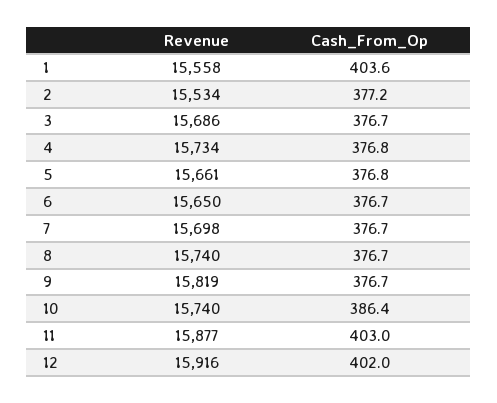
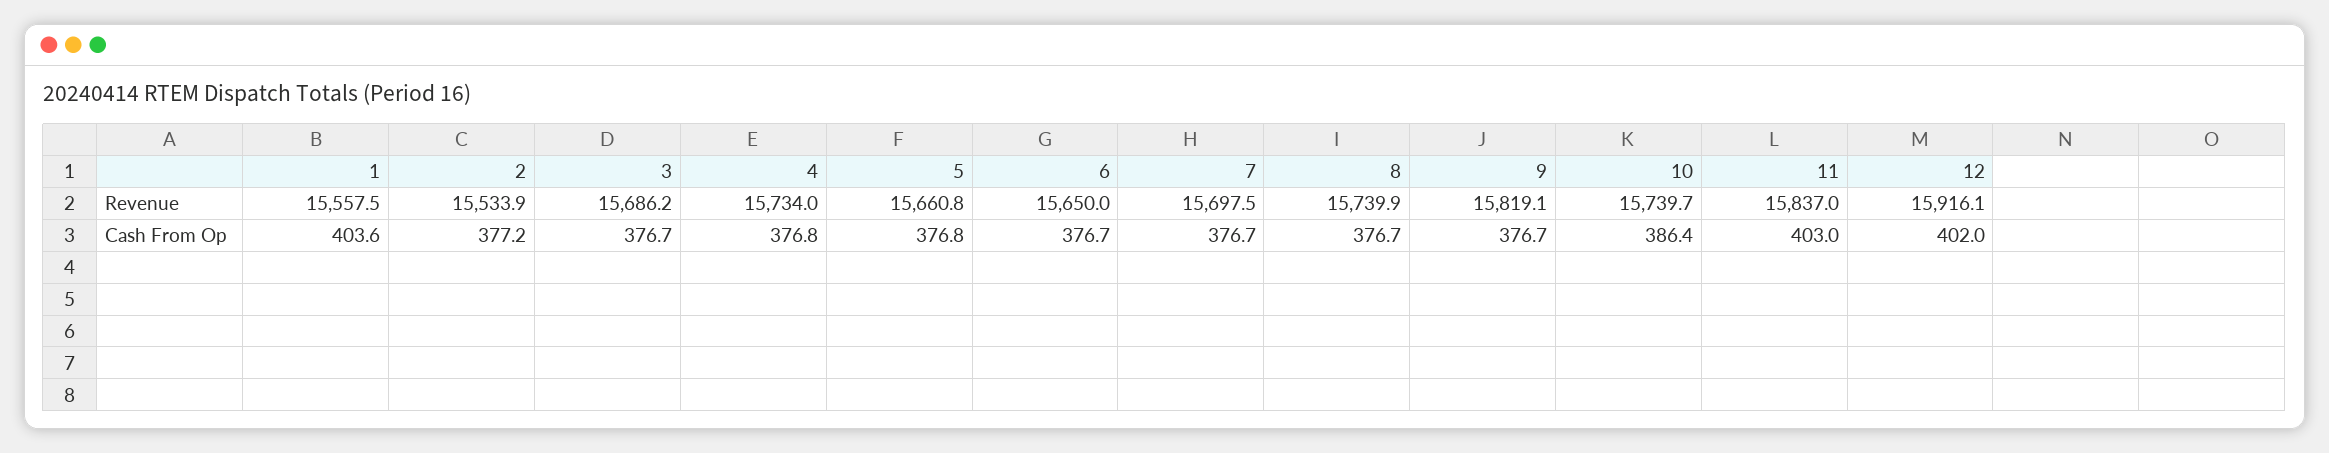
  {
    "Revenue": {
      "1": 15557.5,
      "2": 15533.9,
      "3": 15686.2,
      "4": 15734,
      "5": 15660.8,
      "6": 15650,
      "7": 15697.5,
      "8": 15739.9,
      "9": 15819.1,
      "10": 15739.7,
-     "11": 15877,
+     "11": 15837,
      "12": 15916.1
    },
    "Cash_From_Op": {
      "1": 403.6,
      "2": 377.2,
      "3": 376.7,
      "4": 376.8,
      "5": 376.8,
      "6": 376.7,
      "7": 376.7,
      "8": 376.7,
      "9": 376.7,
      "10": 386.4,
      "11": 403,
      "12": 402
    }
  }

